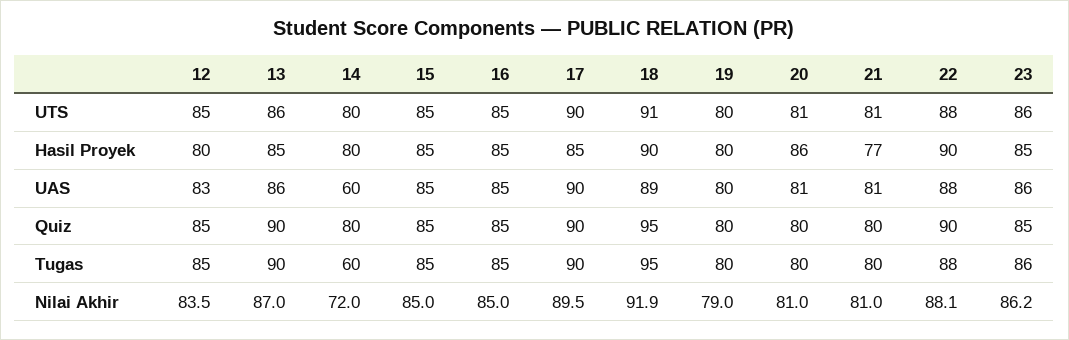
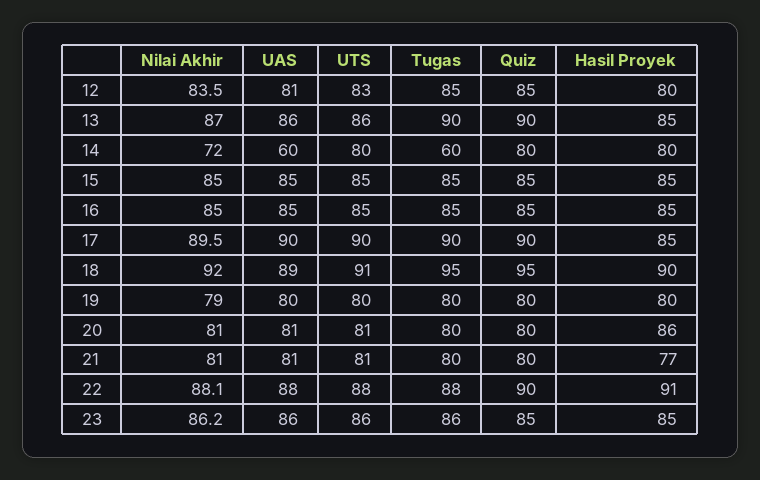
  {
    "12": {
-     "UTS": 85,
+     "UTS": 83,
      "Hasil Proyek": 80,
-     "UAS": 83,
+     "UAS": 81,
      "Quiz": 85,
      "Tugas": 85,
      "Nilai Akhir": 83.5
    },
    "13": {
      "UTS": 86,
      "Hasil Proyek": 85,
      "UAS": 86,
      "Quiz": 90,
      "Tugas": 90,
      "Nilai Akhir": 87
    },
    "14": {
      "UTS": 80,
      "Hasil Proyek": 80,
      "UAS": 60,
      "Quiz": 80,
      "Tugas": 60,
      "Nilai Akhir": 72
    },
    "15": {
      "UTS": 85,
      "Hasil Proyek": 85,
      "UAS": 85,
      "Quiz": 85,
      "Tugas": 85,
      "Nilai Akhir": 85
    },
    "16": {
      "UTS": 85,
      "Hasil Proyek": 85,
      "UAS": 85,
      "Quiz": 85,
      "Tugas": 85,
      "Nilai Akhir": 85
    },
    "17": {
      "UTS": 90,
      "Hasil Proyek": 85,
      "UAS": 90,
      "Quiz": 90,
      "Tugas": 90,
      "Nilai Akhir": 89.5
    },
    "18": {
      "UTS": 91,
      "Hasil Proyek": 90,
      "UAS": 89,
      "Quiz": 95,
      "Tugas": 95,
-     "Nilai Akhir": 91.9
+     "Nilai Akhir": 92
    },
    "19": {
      "UTS": 80,
      "Hasil Proyek": 80,
      "UAS": 80,
      "Quiz": 80,
      "Tugas": 80,
      "Nilai Akhir": 79
    },
    "20": {
      "UTS": 81,
      "Hasil Proyek": 86,
      "UAS": 81,
      "Quiz": 80,
      "Tugas": 80,
      "Nilai Akhir": 81
    },
    "21": {
      "UTS": 81,
      "Hasil Proyek": 77,
      "UAS": 81,
      "Quiz": 80,
      "Tugas": 80,
      "Nilai Akhir": 81
    },
    "22": {
      "UTS": 88,
-     "Hasil Proyek": 90,
+     "Hasil Proyek": 91,
      "UAS": 88,
      "Quiz": 90,
      "Tugas": 88,
      "Nilai Akhir": 88.1
    },
    "23": {
      "UTS": 86,
      "Hasil Proyek": 85,
      "UAS": 86,
      "Quiz": 85,
      "Tugas": 86,
      "Nilai Akhir": 86.2
    }
  }

